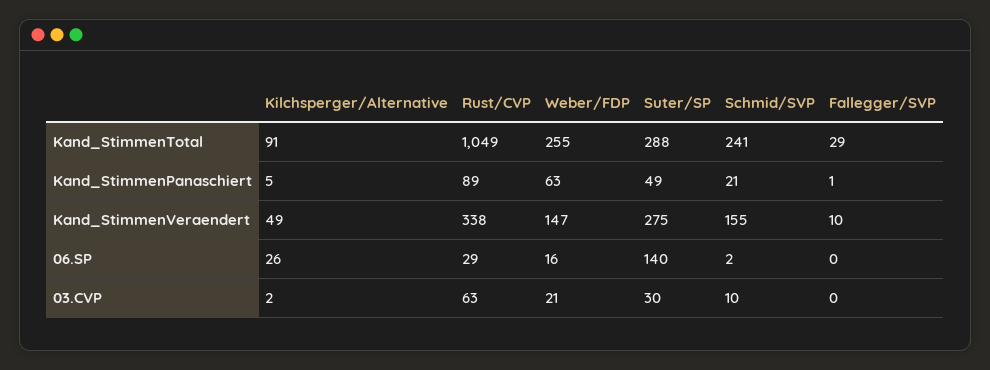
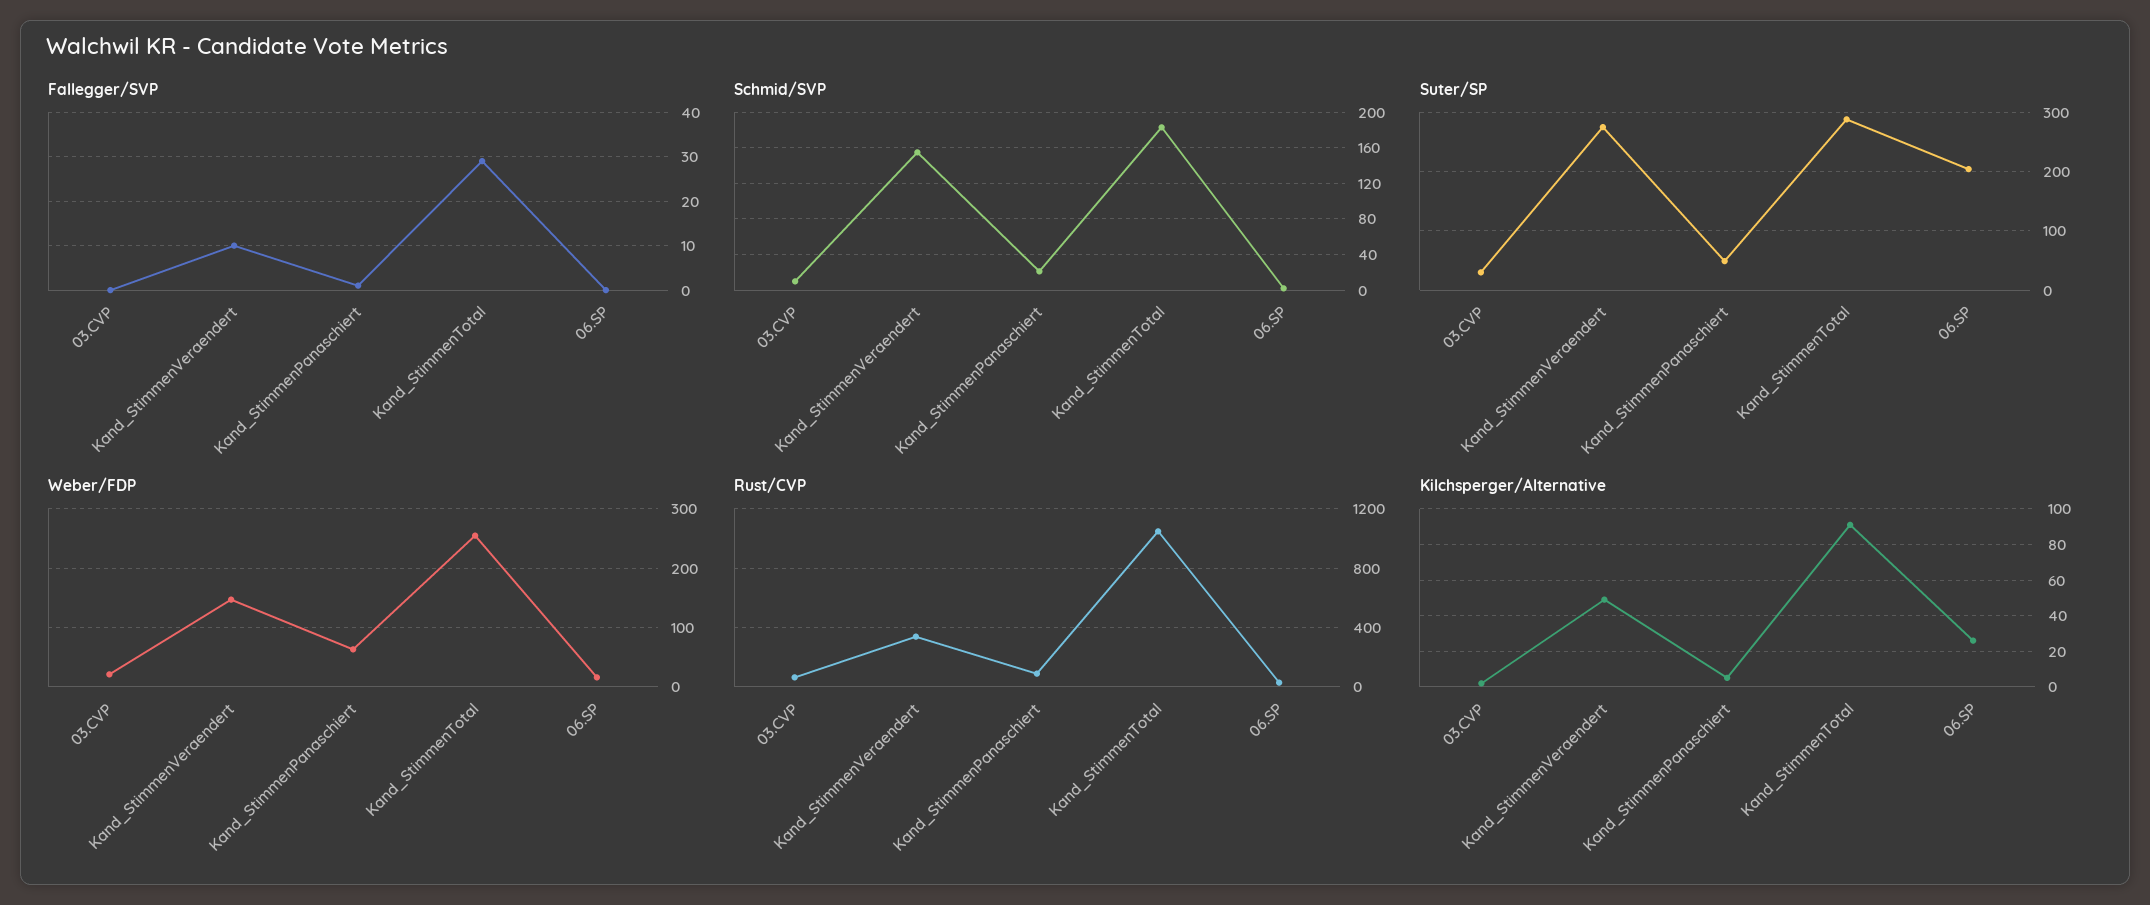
  {
    "Kilchsperger/Alternative": {
      "Kand_StimmenTotal": 91,
      "Kand_StimmenPanaschiert": 5,
      "Kand_StimmenVeraendert": 49,
      "06.SP": 26,
      "03.CVP": 2
    },
    "Rust/CVP": {
      "Kand_StimmenTotal": 1049,
      "Kand_StimmenPanaschiert": 89,
      "Kand_StimmenVeraendert": 338,
      "06.SP": 29,
      "03.CVP": 63
    },
    "Weber/FDP": {
      "Kand_StimmenTotal": 255,
      "Kand_StimmenPanaschiert": 63,
      "Kand_StimmenVeraendert": 147,
      "06.SP": 16,
      "03.CVP": 21
    },
    "Suter/SP": {
      "Kand_StimmenTotal": 288,
      "Kand_StimmenPanaschiert": 49,
      "Kand_StimmenVeraendert": 275,
-     "06.SP": 140,
+     "06.SP": 200,
      "03.CVP": 30
    },
    "Schmid/SVP": {
-     "Kand_StimmenTotal": 241,
+     "Kand_StimmenTotal": 180,
      "Kand_StimmenPanaschiert": 21,
      "Kand_StimmenVeraendert": 155,
      "06.SP": 2,
      "03.CVP": 10
    },
    "Fallegger/SVP": {
      "Kand_StimmenTotal": 29,
      "Kand_StimmenPanaschiert": 1,
      "Kand_StimmenVeraendert": 10,
      "06.SP": 0,
      "03.CVP": 0
    }
  }

